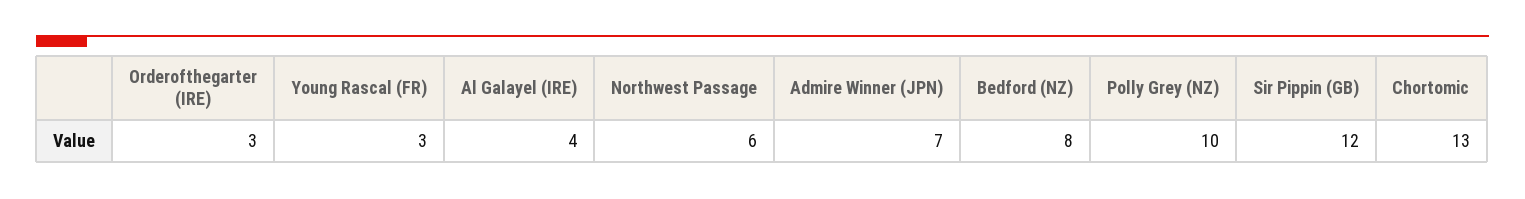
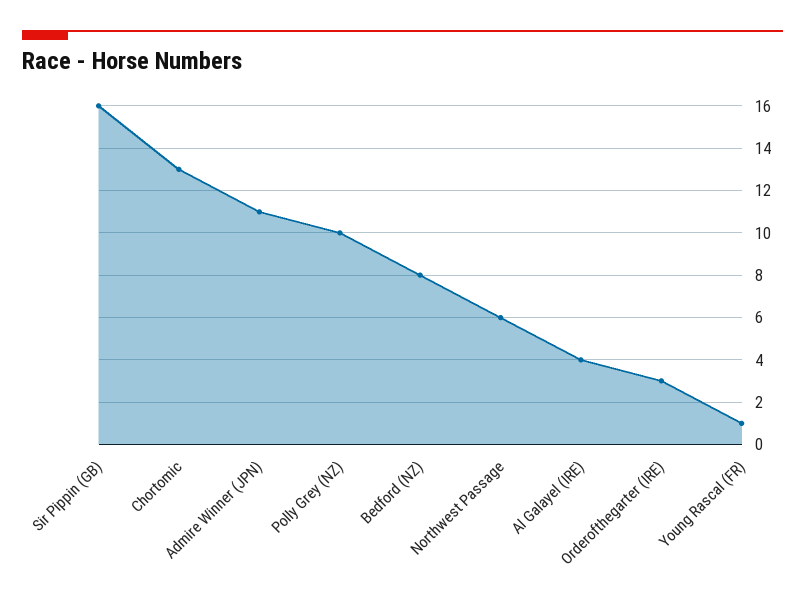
  {
    "Orderofthegarter (IRE)": 3,
-   "Young Rascal (FR)": 3,
+   "Young Rascal (FR)": 1,
    "Al Galayel (IRE)": 4,
    "Northwest Passage": 6,
-   "Admire Winner (JPN)": 7,
+   "Admire Winner (JPN)": 11,
    "Bedford (NZ)": 8,
    "Polly Grey (NZ)": 10,
-   "Sir Pippin (GB)": 12,
+   "Sir Pippin (GB)": 16,
    "Chortomic": 13
  }

